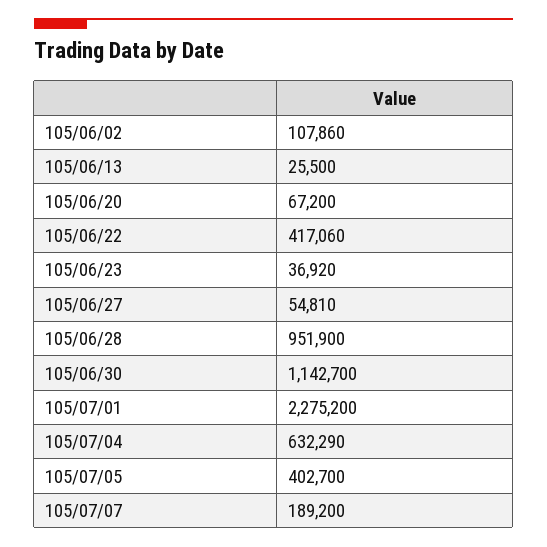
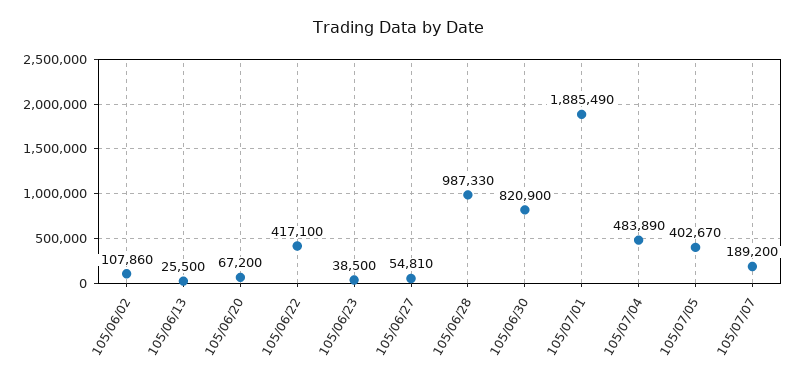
  {
    "105/06/02": 107860,
    "105/06/13": 25500,
    "105/06/20": 67200,
-   "105/06/22": 417060,
+   "105/06/22": 417100,
-   "105/06/23": 36920,
+   "105/06/23": 38500,
    "105/06/27": 54810,
-   "105/06/28": 951900,
+   "105/06/28": 987330,
-   "105/06/30": 1142700,
+   "105/06/30": 820900,
-   "105/07/01": 2275200,
+   "105/07/01": 1885490,
-   "105/07/04": 632290,
+   "105/07/04": 483890,
-   "105/07/05": 402700,
+   "105/07/05": 402670,
    "105/07/07": 189200
  }

